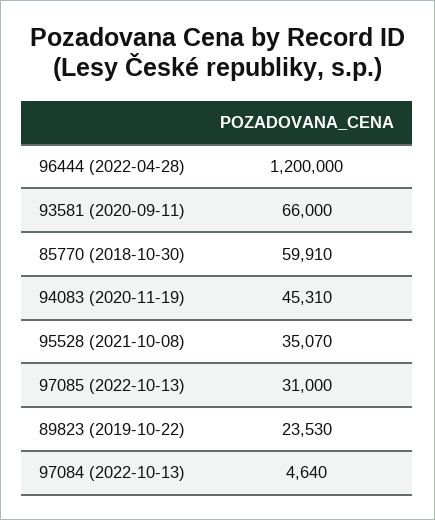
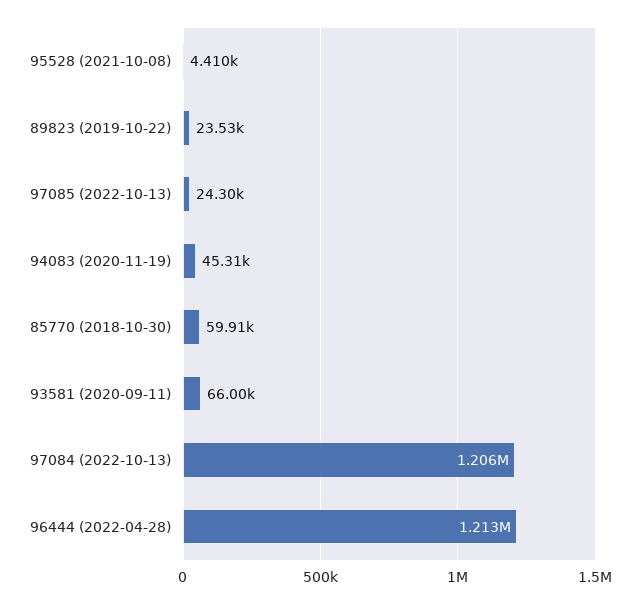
  {
-   "96444 (2022-04-28)": 1200000,
+   "96444 (2022-04-28)": 1213000,
    "93581 (2020-09-11)": 66000,
    "85770 (2018-10-30)": 59910,
    "94083 (2020-11-19)": 45310,
-   "95528 (2021-10-08)": 35070,
+   "95528 (2021-10-08)": 4410,
-   "97085 (2022-10-13)": 31000,
+   "97085 (2022-10-13)": 24300,
    "89823 (2019-10-22)": 23530,
-   "97084 (2022-10-13)": 4640
+   "97084 (2022-10-13)": 1206000
  }

